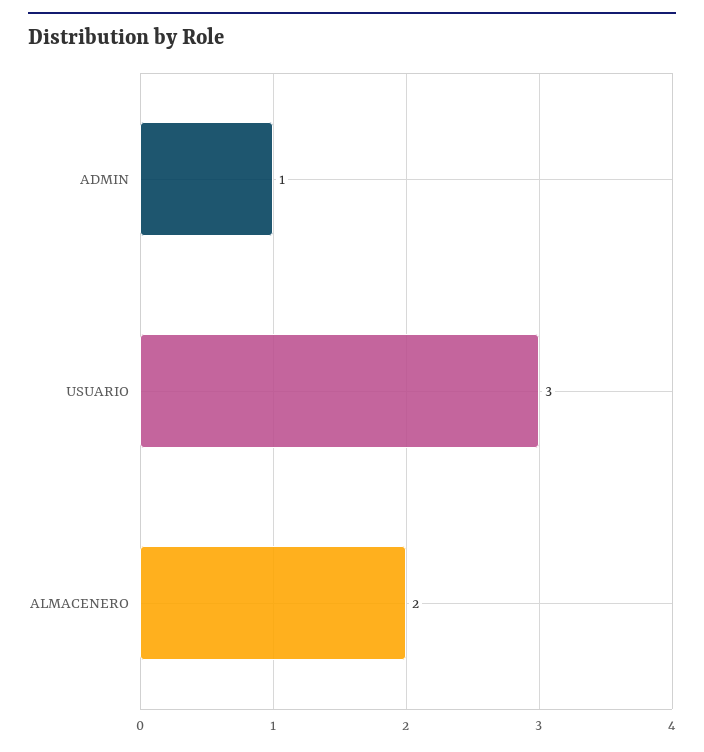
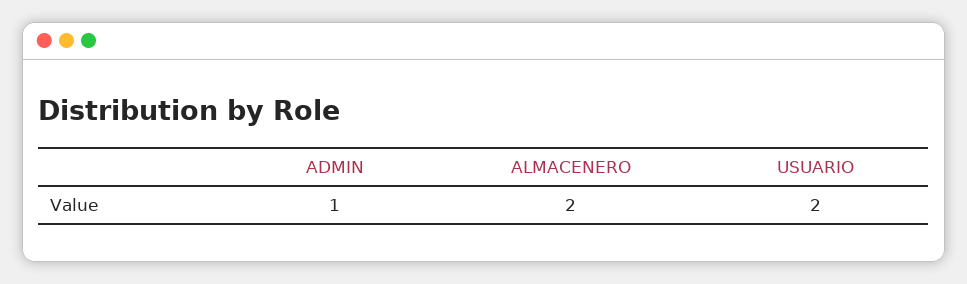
  {
    "ADMIN": 1,
-   "USUARIO": 3,
+   "USUARIO": 2,
    "ALMACENERO": 2
  }

